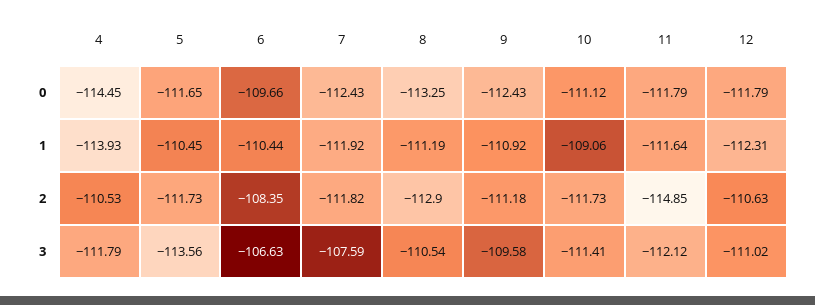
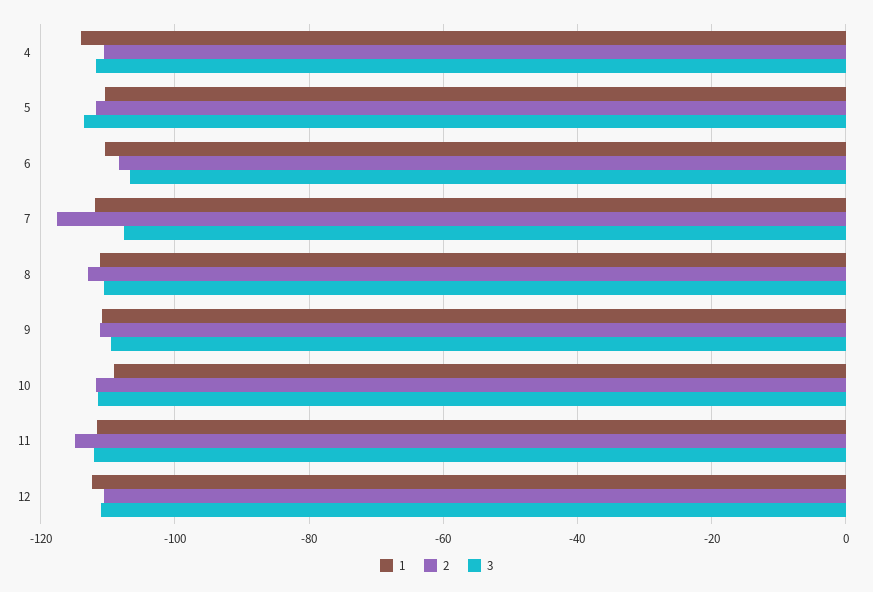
  {
-   "0": {
-     "4": -114.45,
-     "5": -111.65,
-     "6": -109.66,
-     "7": -112.43,
-     "8": -113.25,
-     "9": -112.43,
-     "10": -111.12,
-     "11": -111.79,
-     "12": -111.79
-   },
    "1": {
      "4": -113.93,
      "5": -110.45,
      "6": -110.44,
      "7": -111.92,
      "8": -111.19,
      "9": -110.92,
      "10": -109.06,
      "11": -111.64,
      "12": -112.31
    },
    "2": {
      "4": -110.53,
      "5": -111.73,
      "6": -108.35,
-     "7": -111.82,
+     "7": -118,
      "8": -112.9,
      "9": -111.18,
      "10": -111.73,
      "11": -114.85,
      "12": -110.63
    },
    "3": {
      "4": -111.79,
      "5": -113.56,
      "6": -106.63,
      "7": -107.59,
      "8": -110.54,
      "9": -109.58,
      "10": -111.41,
      "11": -112.12,
      "12": -111.02
    }
  }

